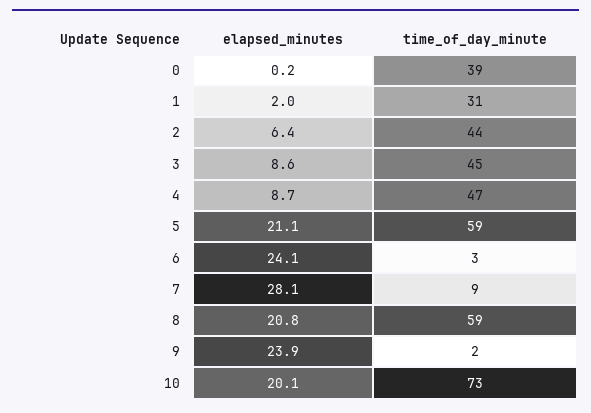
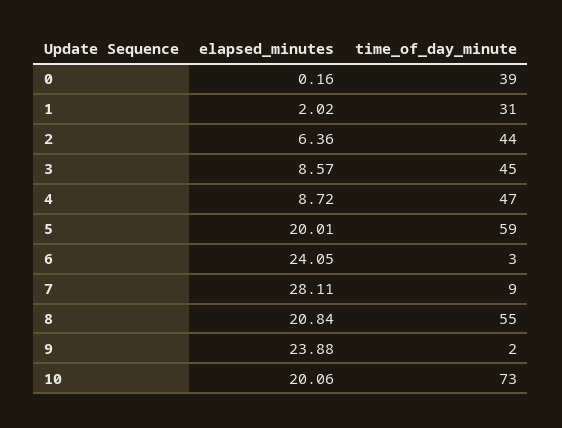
  {
    "elapsed_minutes": {
      "0": 0.16,
      "1": 2.02,
      "2": 6.36,
      "3": 8.57,
      "4": 8.72,
-     "5": 21.1,
+     "5": 20.01,
      "6": 24.05,
      "7": 28.11,
      "8": 20.84,
      "9": 23.88,
      "10": 20.06
    },
    "time_of_day_minute": {
      "0": 39,
      "1": 31,
      "2": 44,
      "3": 45,
      "4": 47,
      "5": 59,
      "6": 3,
      "7": 9,
-     "8": 59,
+     "8": 55,
      "9": 2,
      "10": 73
    }
  }

